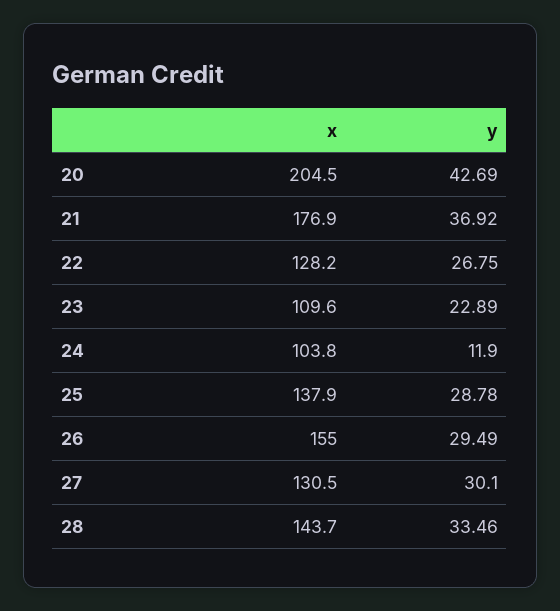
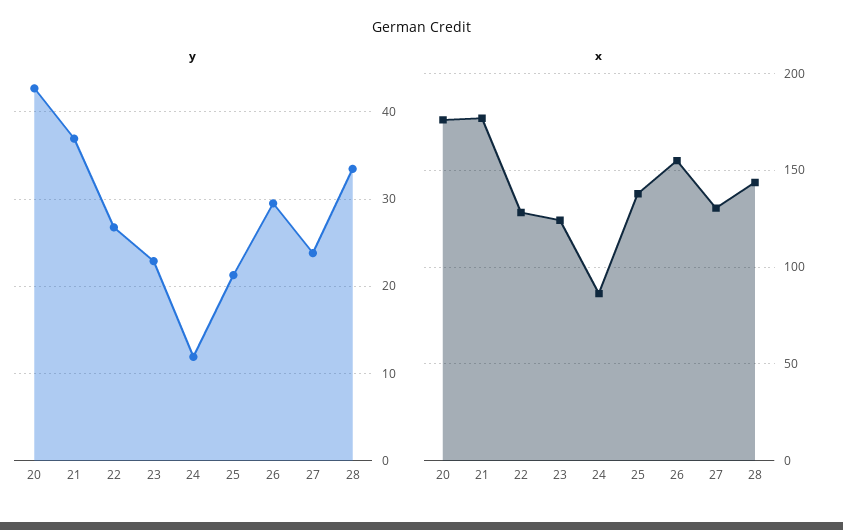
  {
    "x": {
-     "20": 204.5,
+     "20": 175,
      "21": 176.9,
      "22": 128.2,
-     "23": 109.6,
+     "23": 125,
-     "24": 103.8,
+     "24": 85,
      "25": 137.9,
      "26": 155,
      "27": 130.5,
      "28": 143.7
    },
    "y": {
      "20": 42.69,
      "21": 36.92,
      "22": 26.75,
      "23": 22.89,
      "24": 11.9,
-     "25": 28.78,
+     "25": 21,
      "26": 29.49,
-     "27": 30.1,
+     "27": 24,
      "28": 33.46
    }
  }

